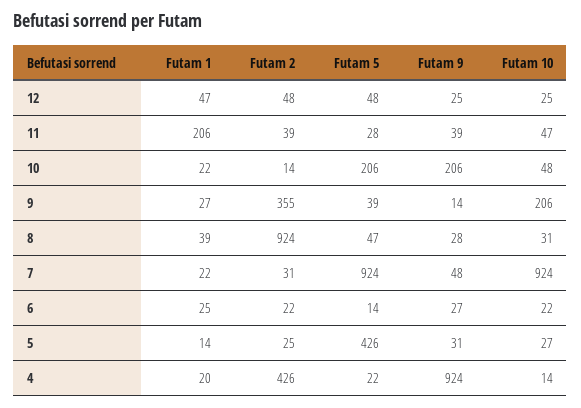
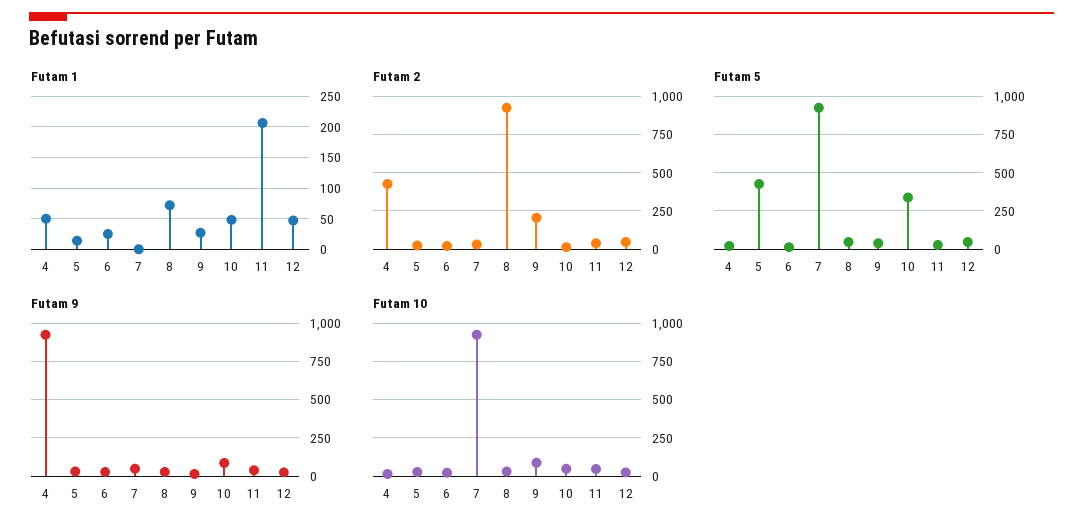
  {
    "Futam 1": {
      "12": 47,
      "11": 206,
-     "10": 22,
+     "10": 50,
      "9": 27,
-     "8": 39,
+     "8": 70,
-     "7": 22,
+     "7": 0,
      "6": 25,
      "5": 14,
-     "4": 20
+     "4": 50
    },
    "Futam 2": {
      "12": 48,
      "11": 39,
      "10": 14,
-     "9": 355,
+     "9": 200,
      "8": 924,
      "7": 31,
      "6": 22,
      "5": 25,
      "4": 426
    },
    "Futam 5": {
      "12": 48,
      "11": 28,
-     "10": 206,
+     "10": 350,
      "9": 39,
      "8": 47,
      "7": 924,
      "6": 14,
      "5": 426,
      "4": 22
    },
    "Futam 9": {
      "12": 25,
      "11": 39,
-     "10": 206,
+     "10": 100,
      "9": 14,
      "8": 28,
      "7": 48,
      "6": 27,
      "5": 31,
      "4": 924
    },
    "Futam 10": {
      "12": 25,
      "11": 47,
      "10": 48,
-     "9": 206,
+     "9": 100,
      "8": 31,
      "7": 924,
      "6": 22,
      "5": 27,
      "4": 14
    }
  }

